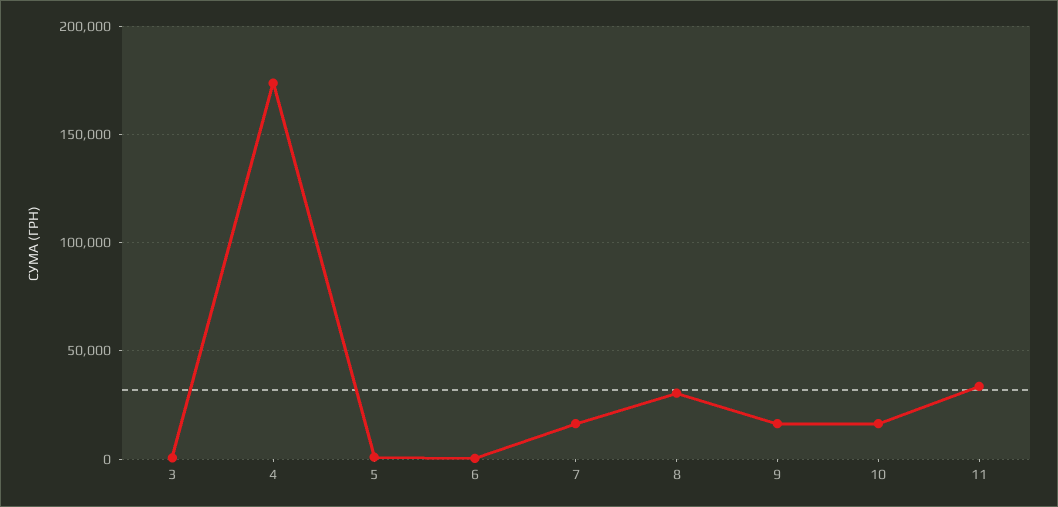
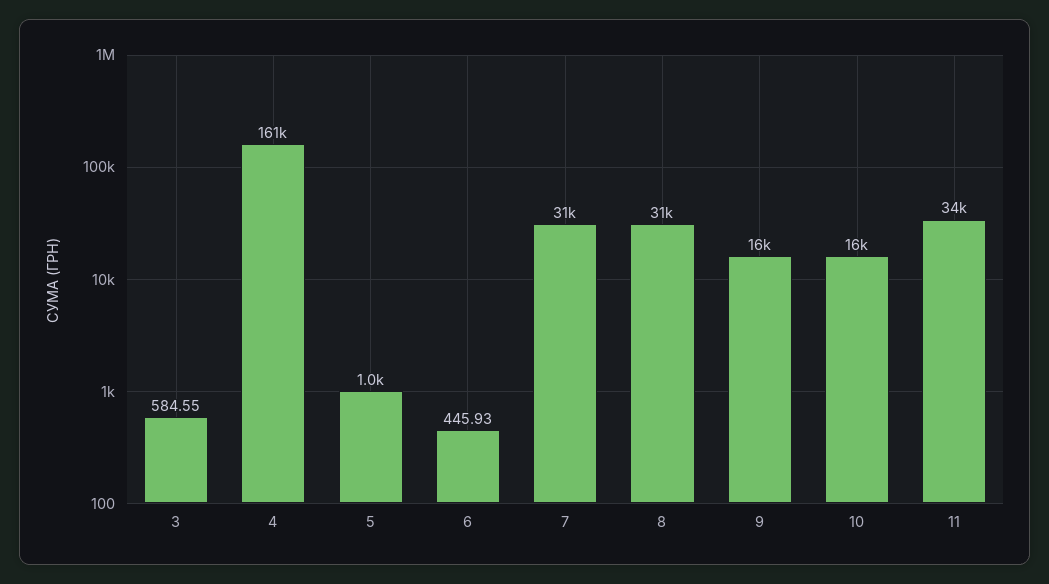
  {
    "3": 584.55,
-   "4": 175000,
+   "4": 161000,
    "5": 1000,
    "6": 445.93,
-   "7": 15000,
+   "7": 31000,
    "8": 31000,
    "9": 16000,
    "10": 16000,
    "11": 34000
  }

